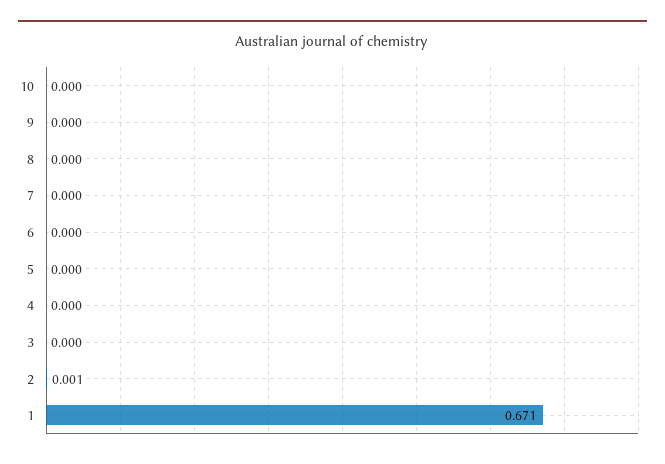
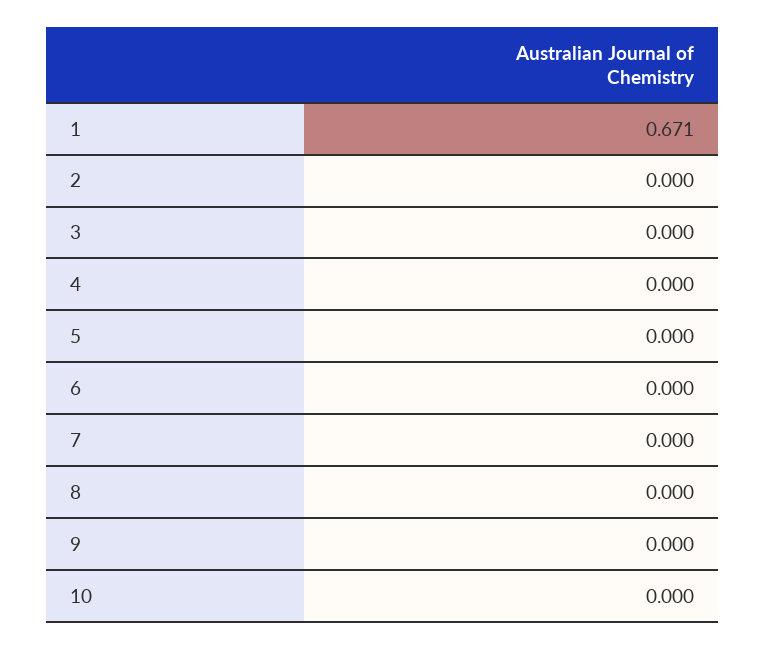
  {
    "10": 0,
    "9": 0,
    "8": 0,
    "7": 0,
    "6": 0,
    "5": 0,
    "4": 0,
    "3": 0,
-   "2": 0.001,
+   "2": 0,
    "1": 0.671
  }

